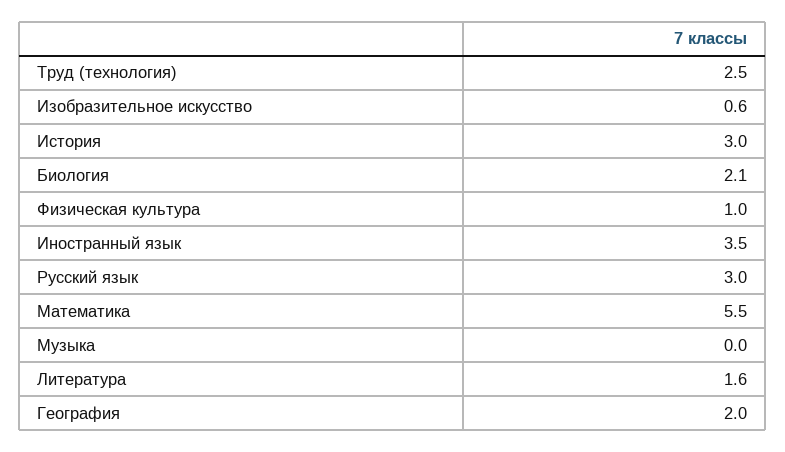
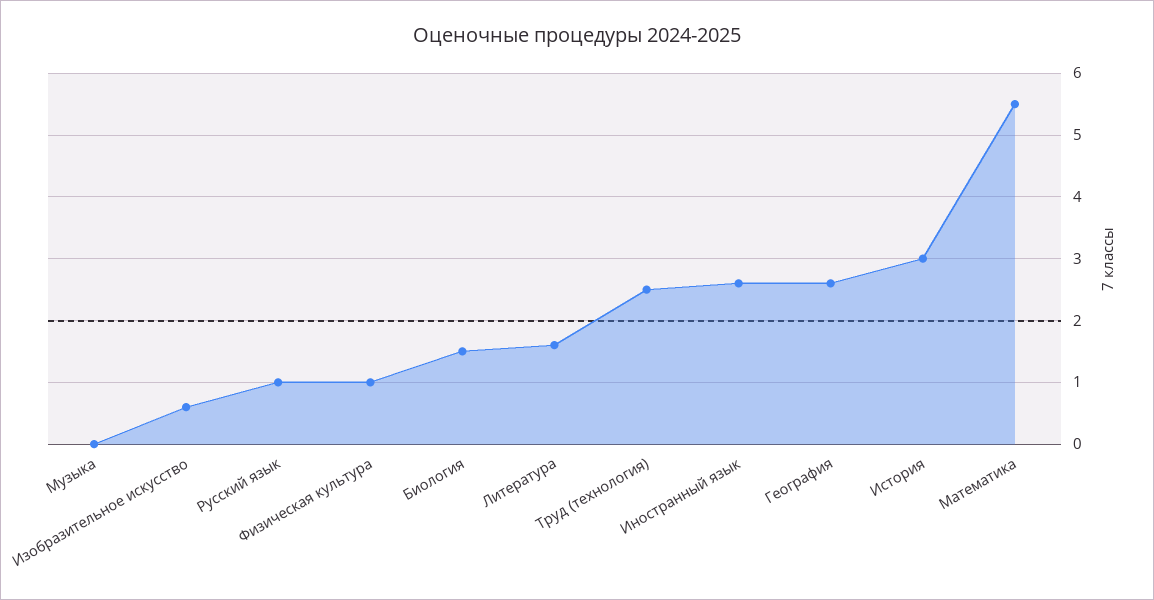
  {
    "Труд (технология)": 2.5,
    "Изобразительное искусство": 0.6,
    "История": 3,
-   "Биология": 2.1,
+   "Биология": 1.5,
    "Физическая культура": 1,
-   "Иностранный язык": 3.5,
+   "Иностранный язык": 2.6,
-   "Русский язык": 3,
+   "Русский язык": 1,
    "Математика": 5.5,
    "Музыка": 0,
    "Литература": 1.6,
-   "География": 2
+   "География": 2.6
  }

